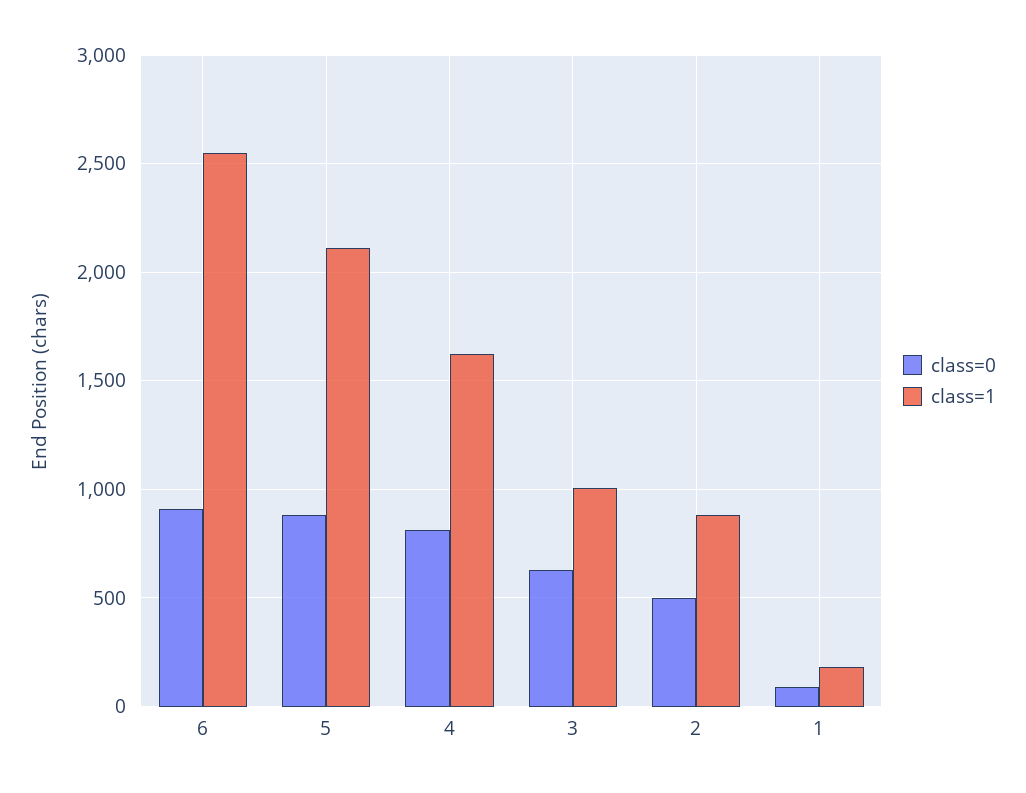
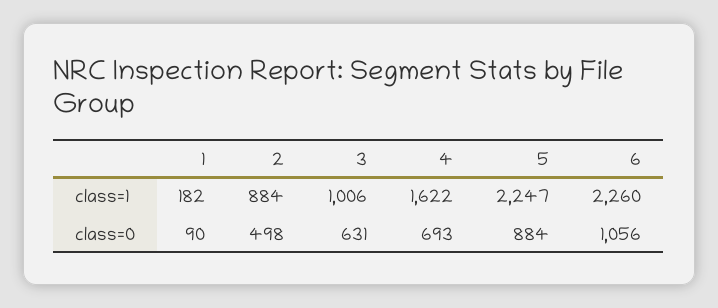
  {
    "class=0": {
-     "6": 900,
+     "6": 1056,
      "5": 884,
-     "4": 800,
+     "4": 693,
      "3": 631,
      "2": 498,
      "1": 90
    },
    "class=1": {
-     "6": 2550,
+     "6": 2260,
-     "5": 2100,
+     "5": 2247,
      "4": 1622,
      "3": 1006,
      "2": 884,
      "1": 182
    }
  }

